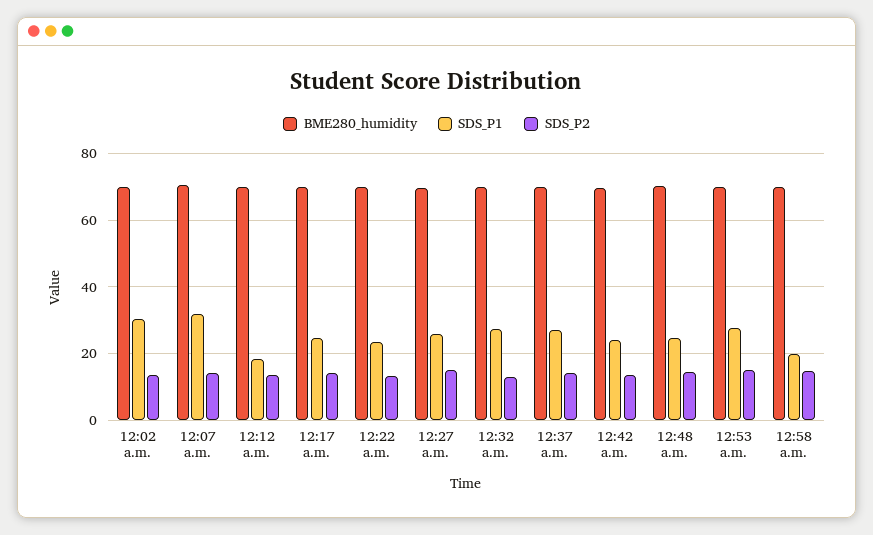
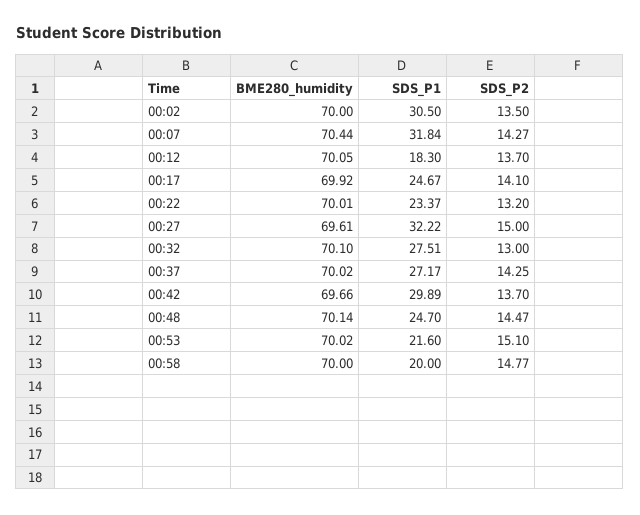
  {
    "BME280_humidity": {
      "12:02 a.m.": 70,
      "12:07 a.m.": 70.44,
      "12:12 a.m.": 70.05,
      "12:17 a.m.": 69.92,
      "12:22 a.m.": 70.01,
      "12:27 a.m.": 69.61,
      "12:32 a.m.": 70.1,
      "12:37 a.m.": 70.02,
      "12:42 a.m.": 69.66,
      "12:48 a.m.": 70.14,
      "12:53 a.m.": 70.02,
      "12:58 a.m.": 70
    },
    "SDS_P1": {
      "12:02 a.m.": 30.5,
      "12:07 a.m.": 31.84,
      "12:12 a.m.": 18.3,
      "12:17 a.m.": 24.67,
      "12:22 a.m.": 23.37,
-     "12:27 a.m.": 26,
+     "12:27 a.m.": 32.22,
      "12:32 a.m.": 27.51,
      "12:37 a.m.": 27.17,
-     "12:42 a.m.": 24,
+     "12:42 a.m.": 29.89,
      "12:48 a.m.": 24.7,
-     "12:53 a.m.": 28,
+     "12:53 a.m.": 21.6,
      "12:58 a.m.": 20
    },
    "SDS_P2": {
      "12:02 a.m.": 13.5,
      "12:07 a.m.": 14.27,
      "12:12 a.m.": 13.7,
      "12:17 a.m.": 14.1,
      "12:22 a.m.": 13.2,
      "12:27 a.m.": 15,
      "12:32 a.m.": 13,
      "12:37 a.m.": 14.25,
      "12:42 a.m.": 13.7,
      "12:48 a.m.": 14.47,
      "12:53 a.m.": 15.1,
      "12:58 a.m.": 14.77
    }
  }

